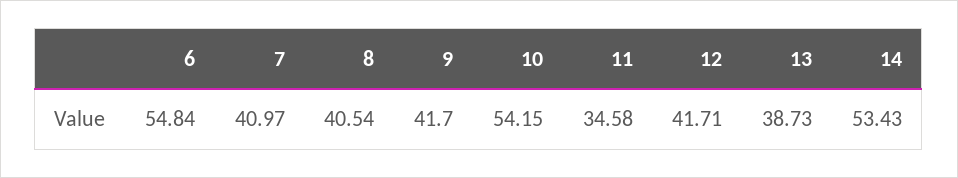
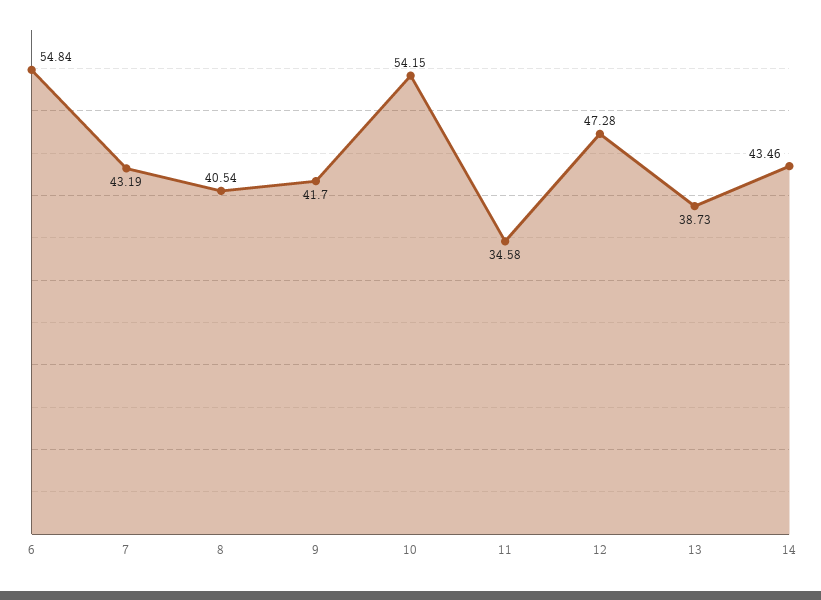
  {
    "6": 54.84,
-   "7": 40.97,
+   "7": 43.19,
    "8": 40.54,
    "9": 41.7,
    "10": 54.15,
    "11": 34.58,
-   "12": 41.71,
+   "12": 47.28,
    "13": 38.73,
-   "14": 53.43
+   "14": 43.46
  }

